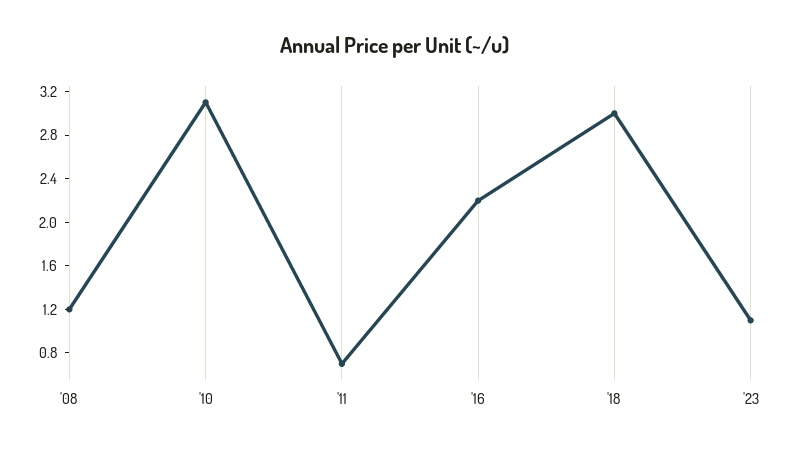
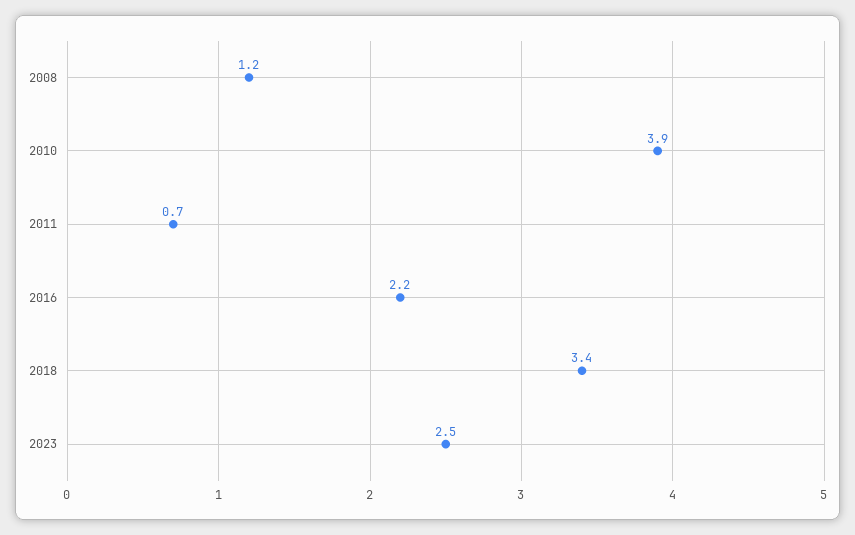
  {
    "'08": 1.2,
-   "'10": 3.1,
+   "'10": 3.9,
    "'11": 0.7,
    "'16": 2.2,
-   "'18": 3,
+   "'18": 3.4,
-   "'23": 1.1
+   "'23": 2.5
  }

